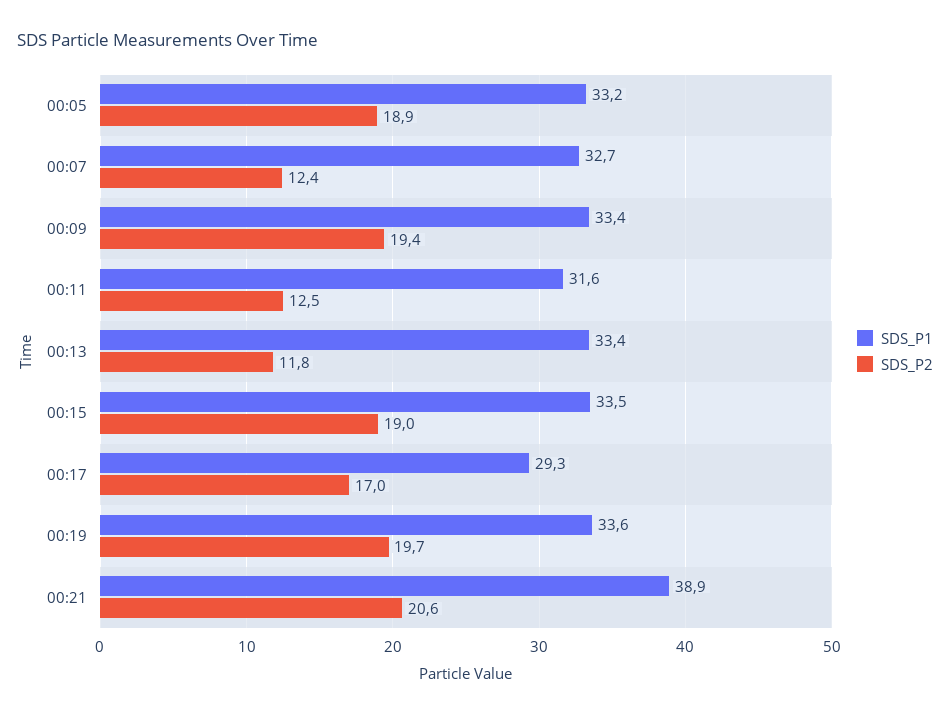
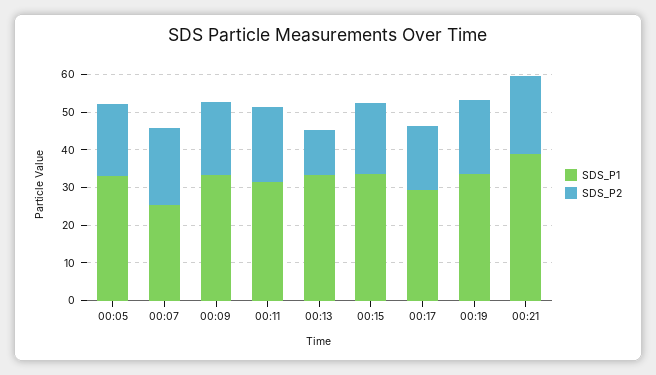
  {
    "SDS_P1": {
      "00:05": 33.2,
-     "00:07": 32.7,
+     "00:07": 25,
      "00:09": 33.4,
      "00:11": 31.6,
      "00:13": 33.4,
      "00:15": 33.5,
      "00:17": 29.3,
      "00:19": 33.6,
      "00:21": 38.9
    },
    "SDS_P2": {
      "00:05": 18.9,
-     "00:07": 12.4,
+     "00:07": 20,
      "00:09": 19.4,
-     "00:11": 12.5,
+     "00:11": 20,
      "00:13": 11.8,
      "00:15": 19,
      "00:17": 17,
      "00:19": 19.7,
      "00:21": 20.6
    }
  }

